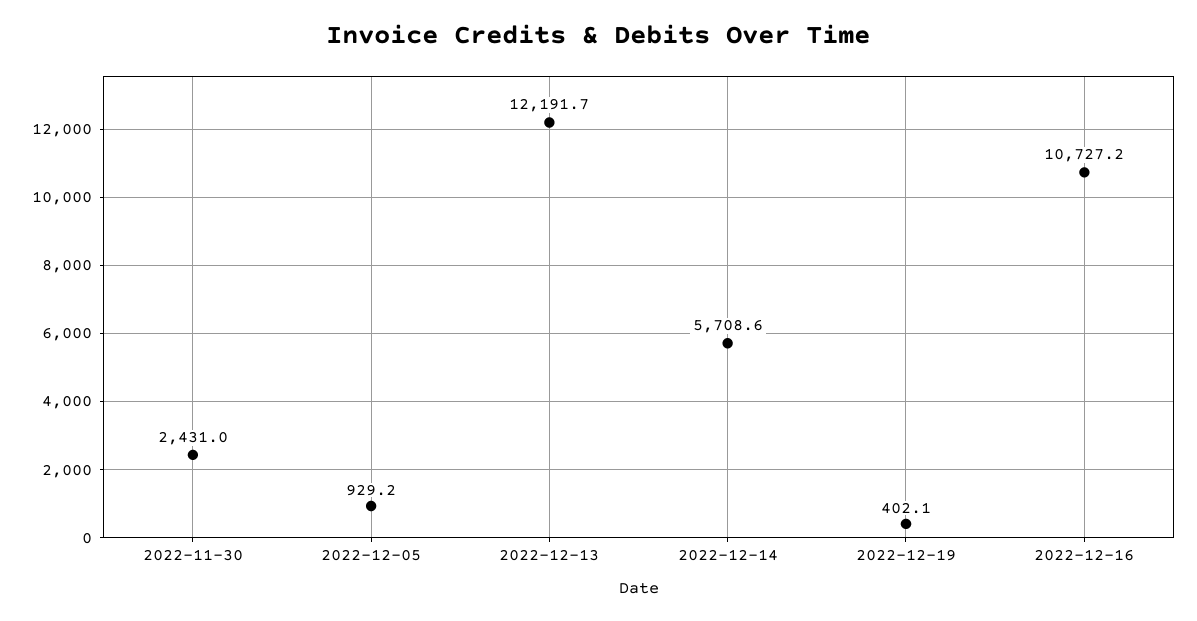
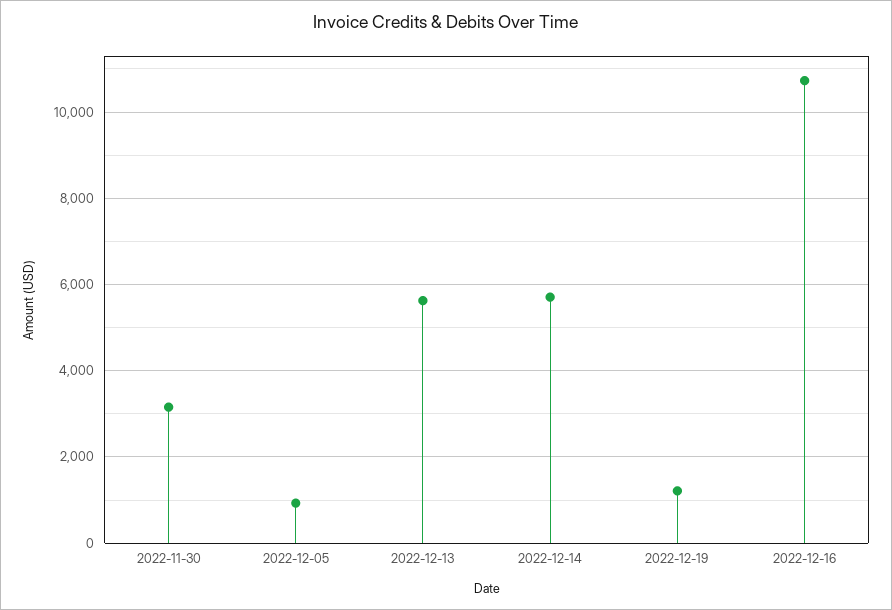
  {
-   "2022-11-30": 2431,
+   "2022-11-30": 3200,
    "2022-12-05": 929.2,
-   "2022-12-13": 12191.7,
+   "2022-12-13": 5600,
    "2022-12-14": 5708.6,
-   "2022-12-19": 402.1,
+   "2022-12-19": 1200,
    "2022-12-16": 10727.2
  }

